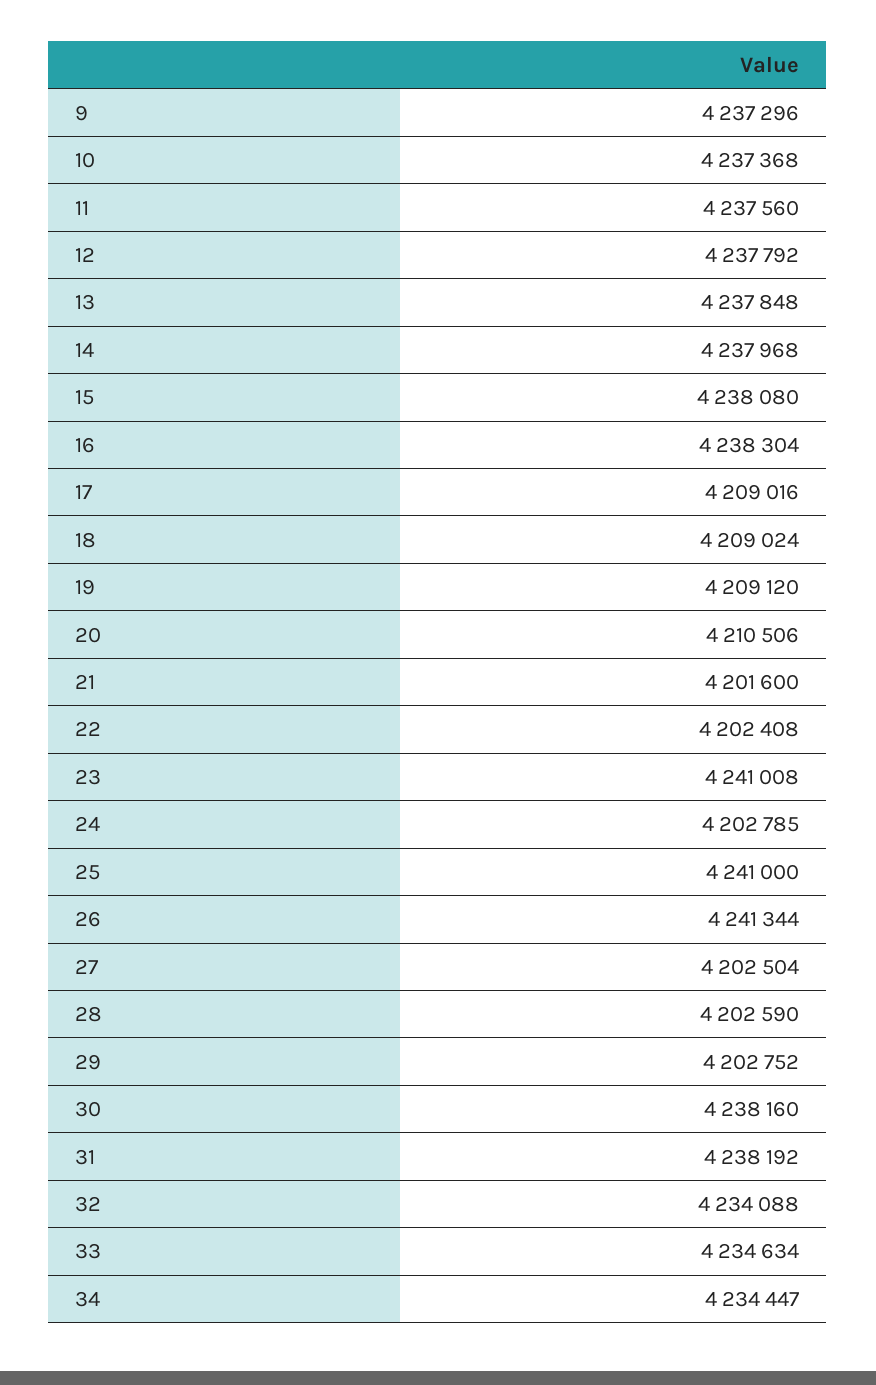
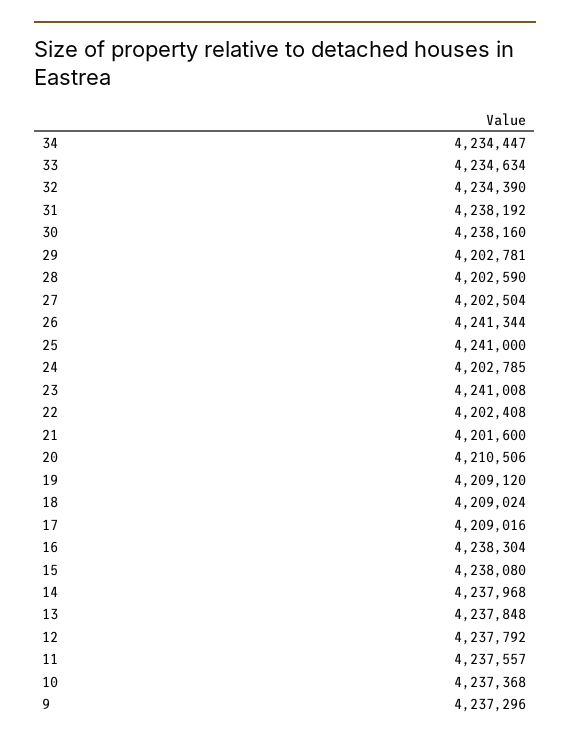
  {
    "9": 4237296,
    "10": 4237368,
-   "11": 4237560,
+   "11": 4237557,
    "12": 4237792,
    "13": 4237848,
    "14": 4237968,
    "15": 4238080,
    "16": 4238304,
    "17": 4209016,
    "18": 4209024,
    "19": 4209120,
    "20": 4210506,
    "21": 4201600,
    "22": 4202408,
    "23": 4241008,
    "24": 4202785,
    "25": 4241000,
    "26": 4241344,
    "27": 4202504,
    "28": 4202590,
-   "29": 4202752,
+   "29": 4202781,
    "30": 4238160,
    "31": 4238192,
-   "32": 4234088,
+   "32": 4234390,
    "33": 4234634,
    "34": 4234447
  }

